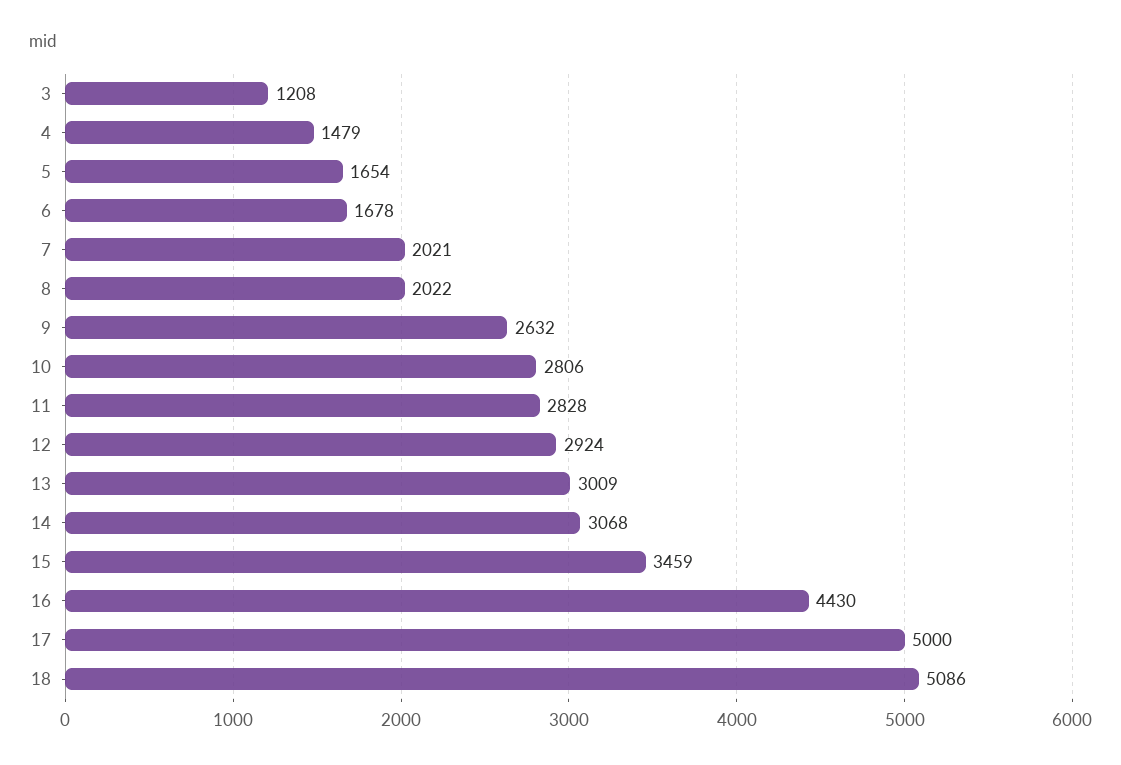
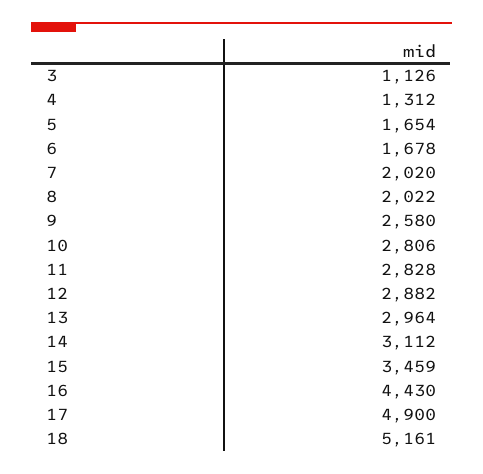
  {
-   "3": 1208,
+   "3": 1126,
-   "4": 1479,
+   "4": 1312,
    "5": 1654,
    "6": 1678,
-   "7": 2021,
+   "7": 2020,
    "8": 2022,
-   "9": 2632,
+   "9": 2580,
    "10": 2806,
    "11": 2828,
-   "12": 2924,
+   "12": 2882,
-   "13": 3009,
+   "13": 2964,
-   "14": 3068,
+   "14": 3112,
    "15": 3459,
    "16": 4430,
-   "17": 5000,
+   "17": 4900,
-   "18": 5086
+   "18": 5161
  }

